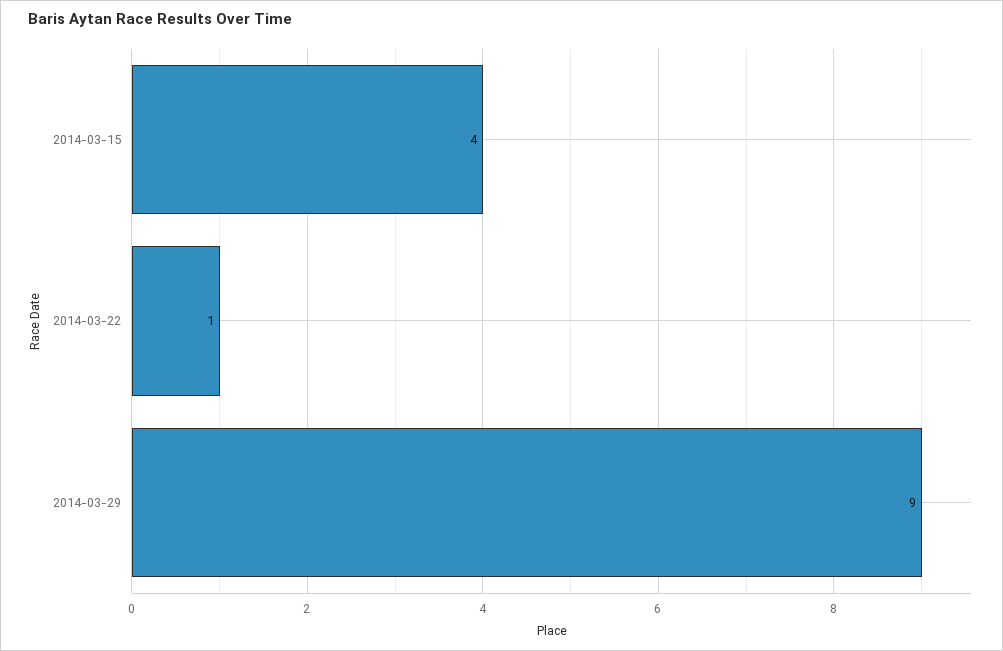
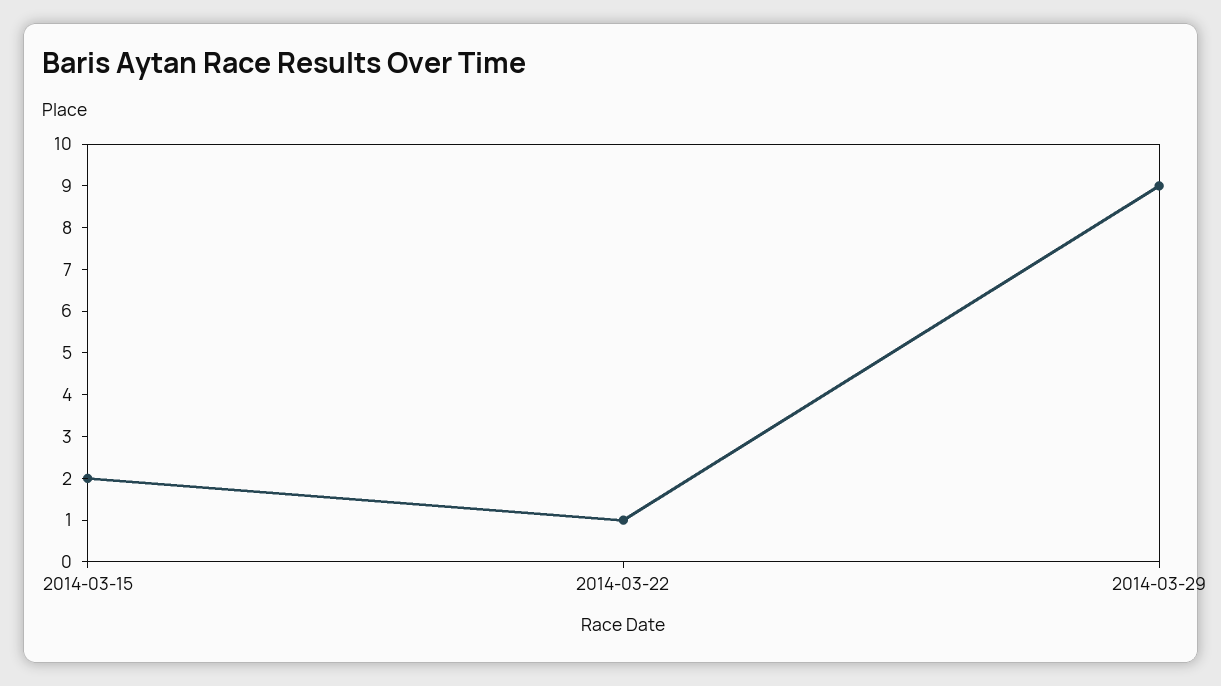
  {
-   "2014-03-15": 4,
+   "2014-03-15": 2,
    "2014-03-22": 1,
    "2014-03-29": 9
  }

